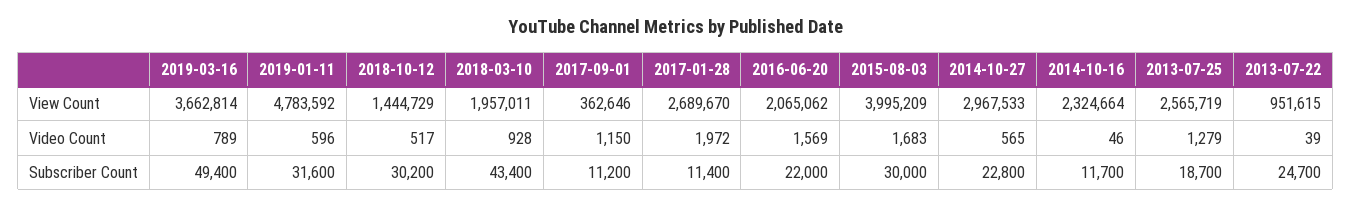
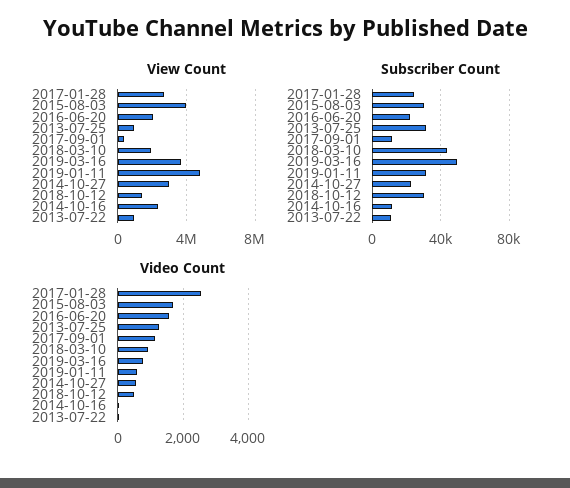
  {
    "View Count": {
      "2019-03-16": 3662814,
      "2019-01-11": 4783592,
      "2018-10-12": 1444729,
      "2018-03-10": 1957011,
      "2017-09-01": 362646,
      "2017-01-28": 2689670,
      "2016-06-20": 2065062,
      "2015-08-03": 3995209,
      "2014-10-27": 2967533,
      "2014-10-16": 2324664,
-     "2013-07-25": 2565719,
+     "2013-07-25": 1000000,
      "2013-07-22": 951615
    },
    "Video Count": {
      "2019-03-16": 789,
      "2019-01-11": 596,
      "2018-10-12": 517,
      "2018-03-10": 928,
      "2017-09-01": 1150,
-     "2017-01-28": 1972,
+     "2017-01-28": 2600,
      "2016-06-20": 1569,
      "2015-08-03": 1683,
      "2014-10-27": 565,
      "2014-10-16": 46,
      "2013-07-25": 1279,
      "2013-07-22": 39
    },
    "Subscriber Count": {
      "2019-03-16": 49400,
      "2019-01-11": 31600,
      "2018-10-12": 30200,
      "2018-03-10": 43400,
      "2017-09-01": 11200,
-     "2017-01-28": 11400,
+     "2017-01-28": 25000,
      "2016-06-20": 22000,
      "2015-08-03": 30000,
      "2014-10-27": 22800,
      "2014-10-16": 11700,
-     "2013-07-25": 18700,
+     "2013-07-25": 30000,
-     "2013-07-22": 24700
+     "2013-07-22": 10000
    }
  }

